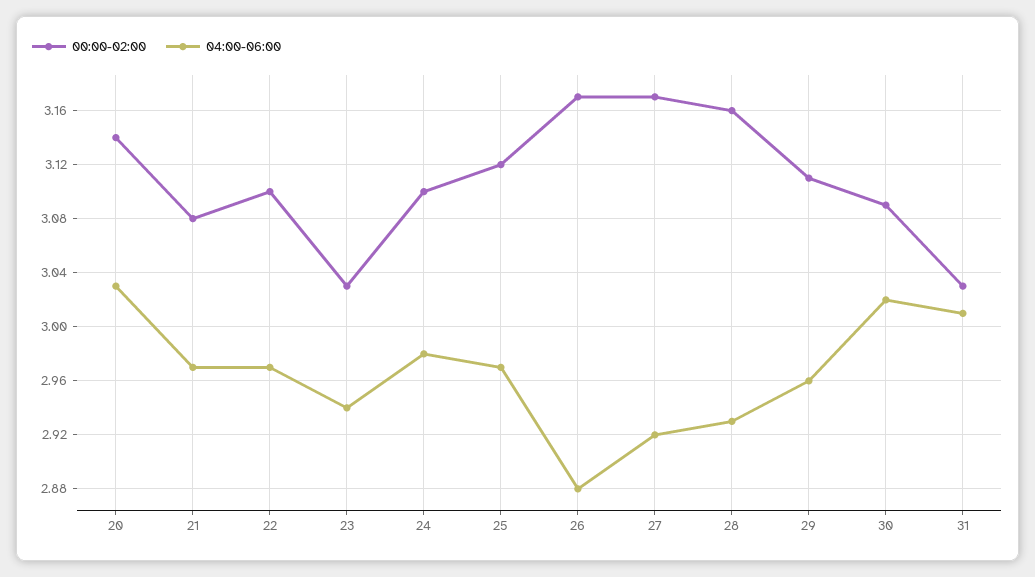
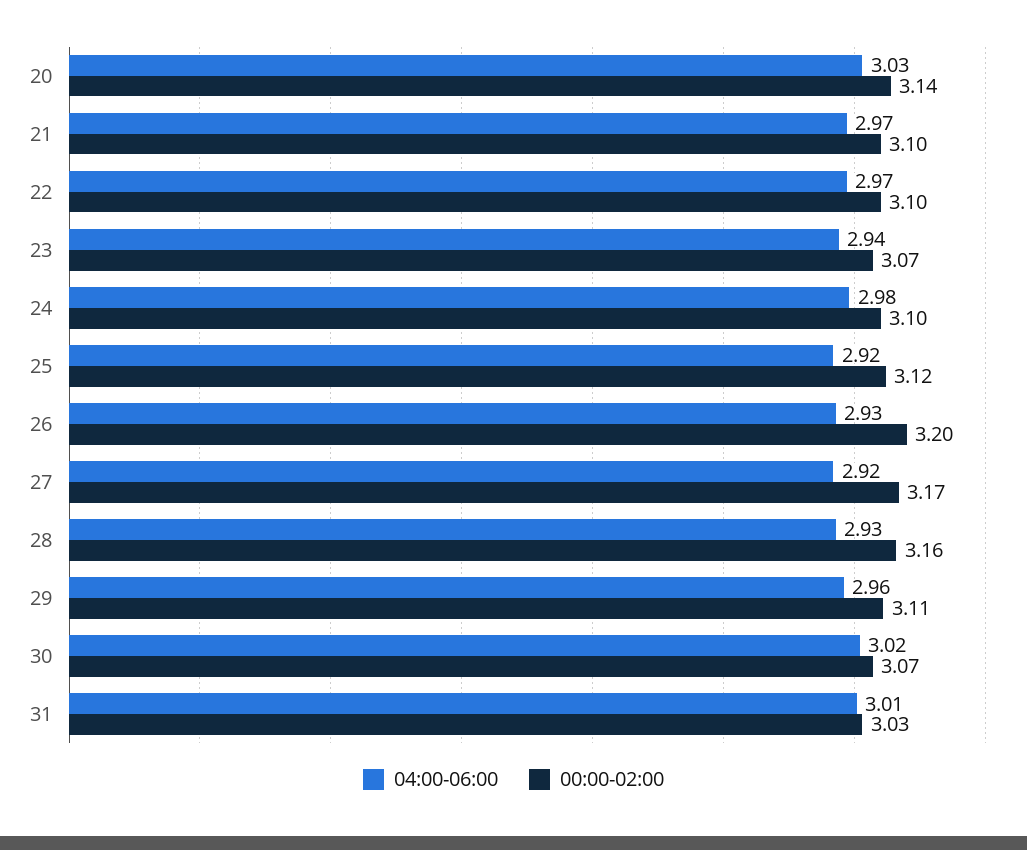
  {
    "00:00-02:00": {
      "20": 3.14,
-     "21": 3.08,
+     "21": 3.1,
      "22": 3.1,
-     "23": 3.03,
+     "23": 3.07,
      "24": 3.1,
      "25": 3.12,
-     "26": 3.17,
+     "26": 3.2,
      "27": 3.17,
      "28": 3.16,
      "29": 3.11,
-     "30": 3.09,
+     "30": 3.07,
      "31": 3.03
    },
    "04:00-06:00": {
      "20": 3.03,
      "21": 2.97,
      "22": 2.97,
      "23": 2.94,
      "24": 2.98,
-     "25": 2.97,
+     "25": 2.92,
-     "26": 2.88,
+     "26": 2.93,
      "27": 2.92,
      "28": 2.93,
      "29": 2.96,
      "30": 3.02,
      "31": 3.01
    }
  }

